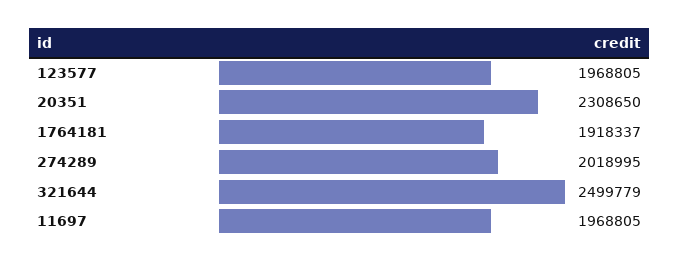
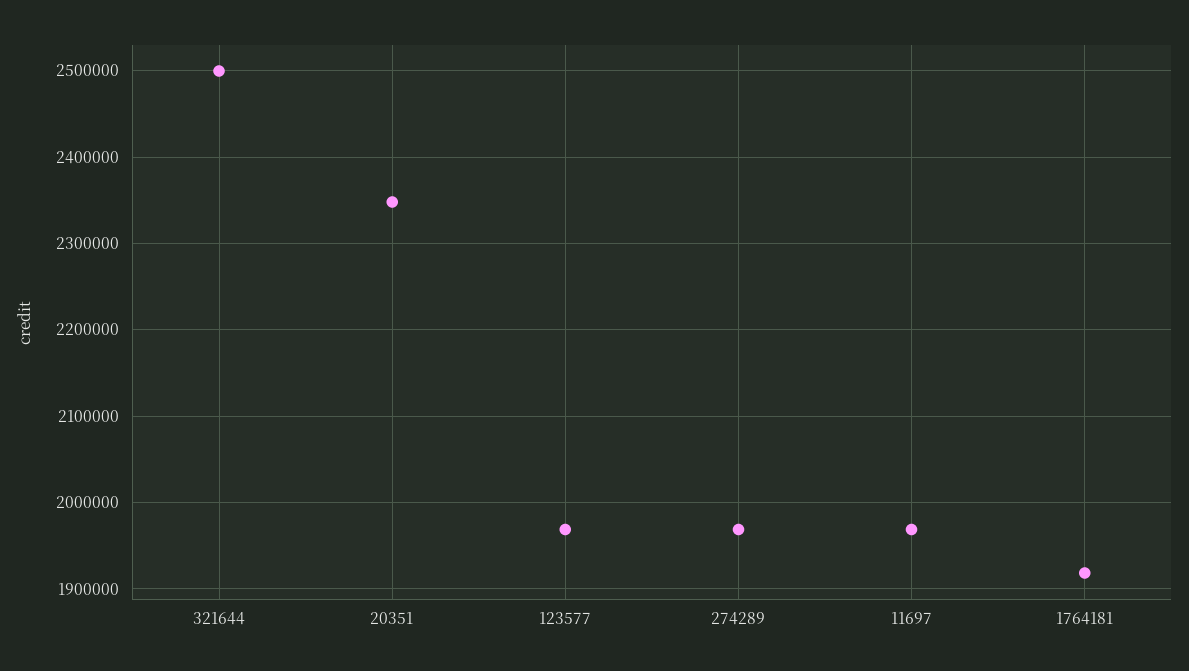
  {
    "123577": 1968805,
-   "20351": 2308650,
+   "20351": 2350000,
    "1764181": 1918337,
-   "274289": 2018995,
+   "274289": 1970000,
    "321644": 2499779,
    "11697": 1968805
  }

